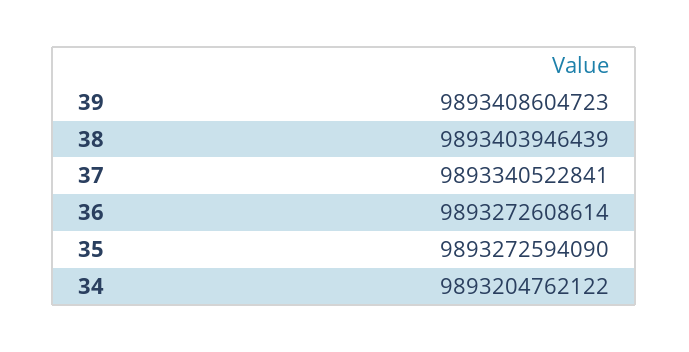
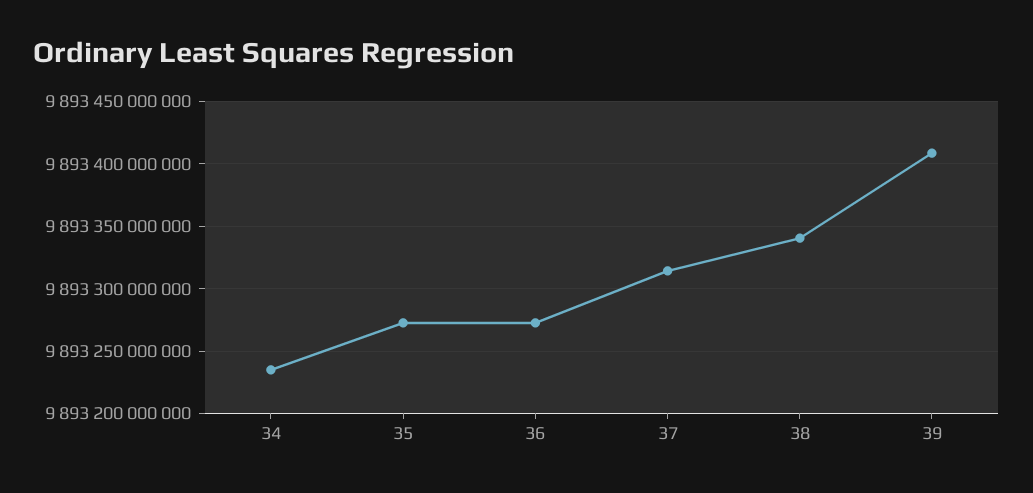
  {
    "39": 9893408604723,
-   "38": 9893403946439,
+   "38": 9893340000000,
-   "37": 9893340522841,
+   "37": 9893315000000,
    "36": 9893272608614,
    "35": 9893272594090,
-   "34": 9893204762122
+   "34": 9893235000000
  }

